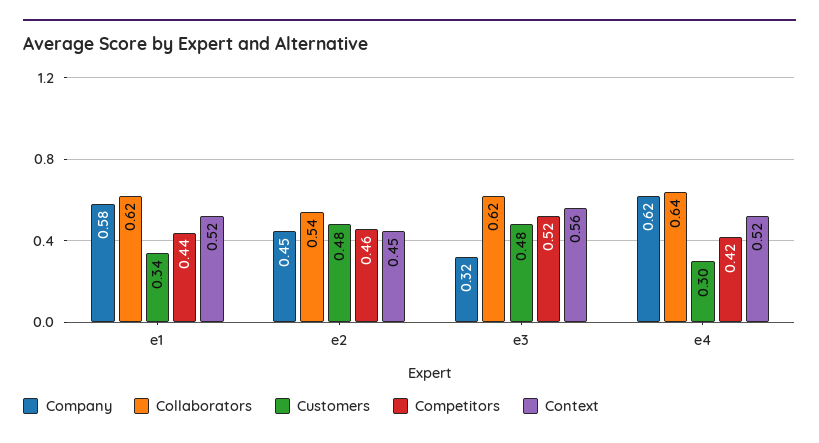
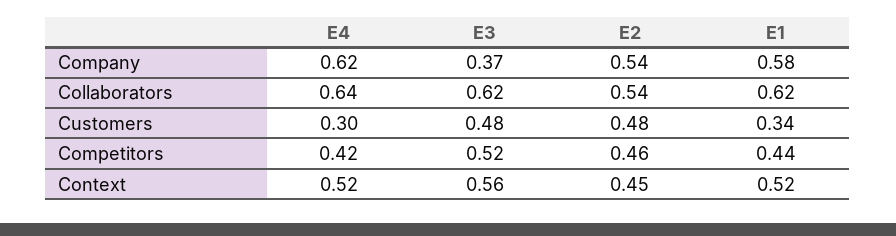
  {
    "Company": {
      "e1": 0.58,
-     "e2": 0.45,
+     "e2": 0.54,
-     "e3": 0.32,
+     "e3": 0.37,
      "e4": 0.62
    },
    "Collaborators": {
      "e1": 0.62,
      "e2": 0.54,
      "e3": 0.62,
      "e4": 0.64
    },
    "Customers": {
      "e1": 0.34,
      "e2": 0.48,
      "e3": 0.48,
      "e4": 0.3
    },
    "Competitors": {
      "e1": 0.44,
      "e2": 0.46,
      "e3": 0.52,
      "e4": 0.42
    },
    "Context": {
      "e1": 0.52,
      "e2": 0.45,
      "e3": 0.56,
      "e4": 0.52
    }
  }

